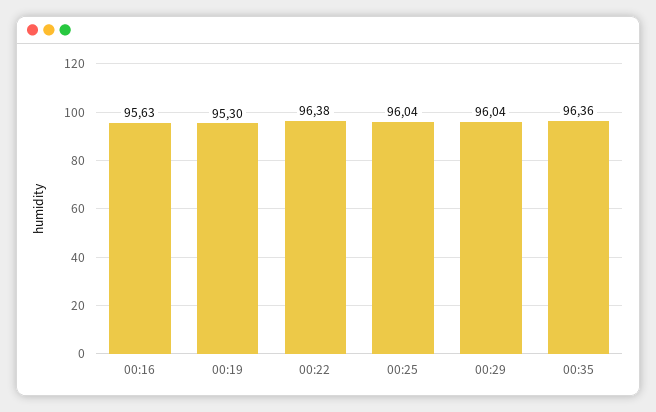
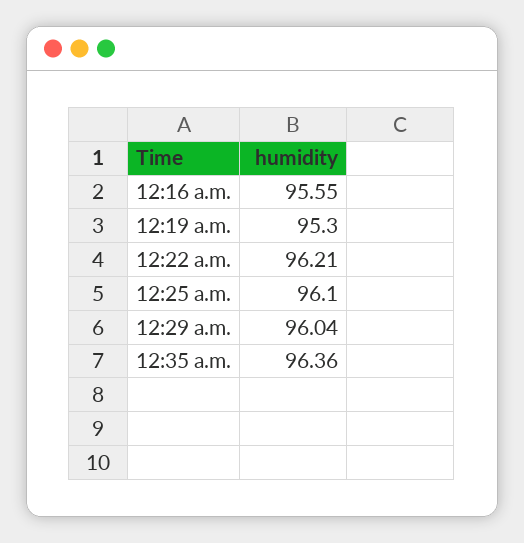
  {
-   "00:16": 95.63,
+   "00:16": 95.55,
    "00:19": 95.3,
-   "00:22": 96.38,
+   "00:22": 96.21,
-   "00:25": 96.04,
+   "00:25": 96.1,
    "00:29": 96.04,
    "00:35": 96.36
  }

